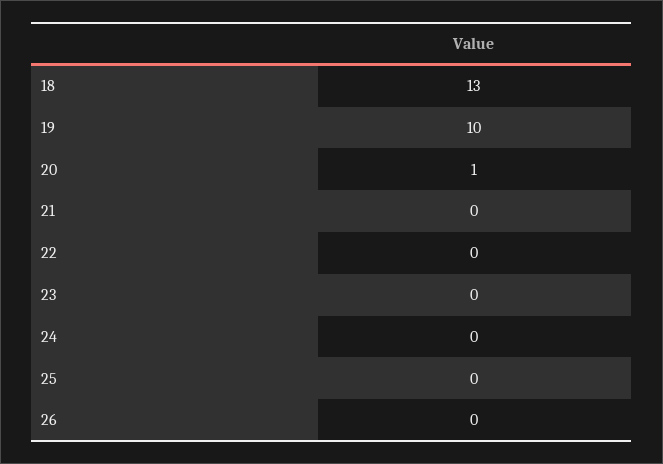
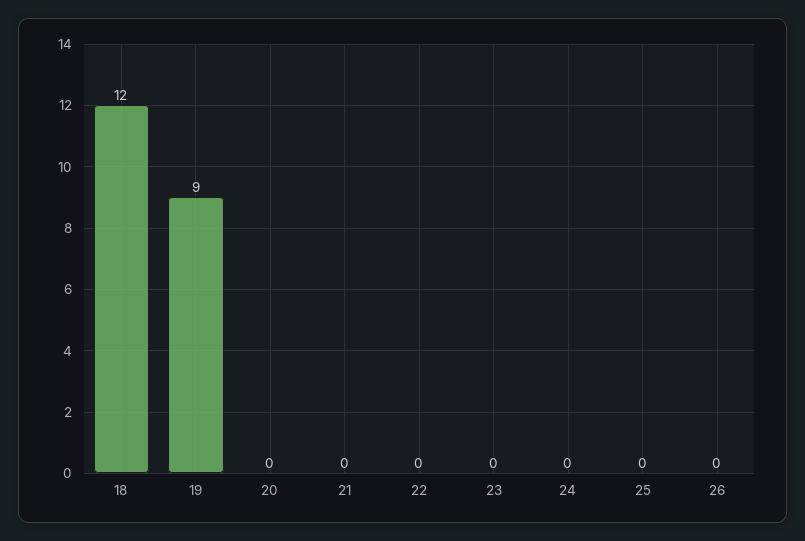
  {
-   "18": 13,
+   "18": 12,
-   "19": 10,
+   "19": 9,
-   "20": 1,
+   "20": 0,
    "21": 0,
    "22": 0,
    "23": 0,
    "24": 0,
    "25": 0,
    "26": 0
  }

